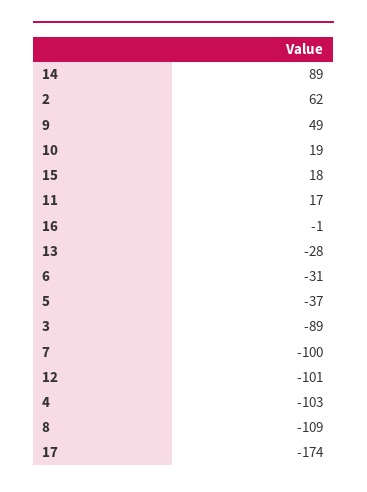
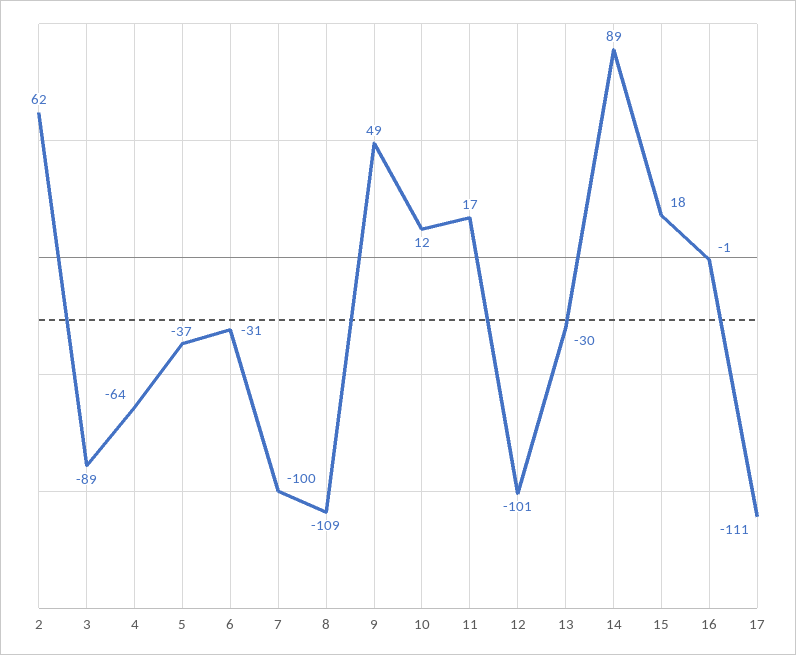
  {
    "14": 89,
    "2": 62,
    "9": 49,
-   "10": 19,
+   "10": 12,
    "15": 18,
    "11": 17,
    "16": -1,
-   "13": -28,
+   "13": -30,
    "6": -31,
    "5": -37,
    "3": -89,
    "7": -100,
    "12": -101,
-   "4": -103,
+   "4": -64,
    "8": -109,
-   "17": -174
+   "17": -111
  }

